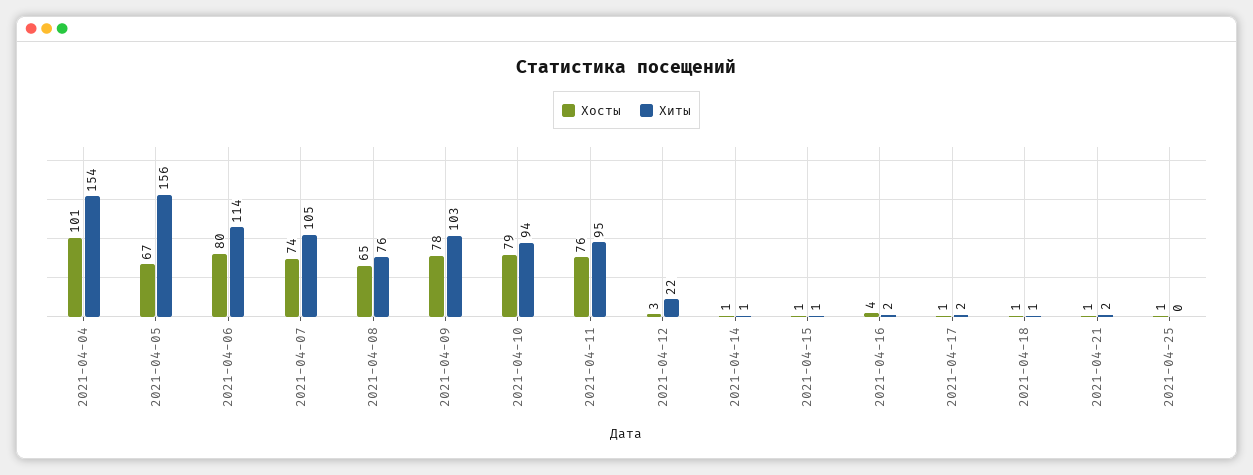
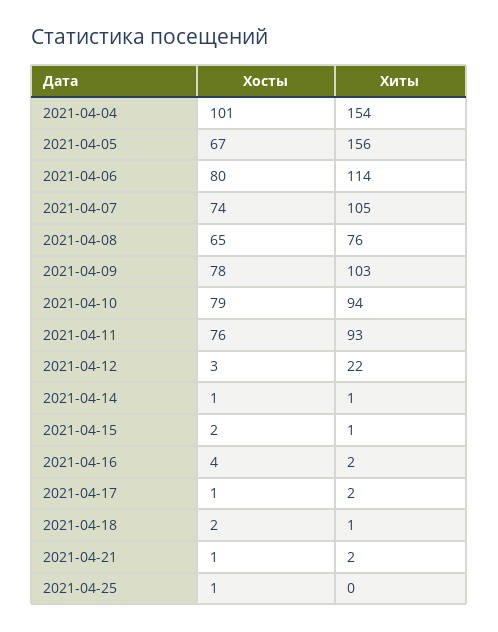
  {
    "Хосты": {
      "2021-04-04": 101,
      "2021-04-05": 67,
      "2021-04-06": 80,
      "2021-04-07": 74,
      "2021-04-08": 65,
      "2021-04-09": 78,
      "2021-04-10": 79,
      "2021-04-11": 76,
      "2021-04-12": 3,
      "2021-04-14": 1,
-     "2021-04-15": 1,
+     "2021-04-15": 2,
      "2021-04-16": 4,
      "2021-04-17": 1,
-     "2021-04-18": 1,
+     "2021-04-18": 2,
      "2021-04-21": 1,
      "2021-04-25": 1
    },
    "Хиты": {
      "2021-04-04": 154,
      "2021-04-05": 156,
      "2021-04-06": 114,
      "2021-04-07": 105,
      "2021-04-08": 76,
      "2021-04-09": 103,
      "2021-04-10": 94,
-     "2021-04-11": 95,
+     "2021-04-11": 93,
      "2021-04-12": 22,
      "2021-04-14": 1,
      "2021-04-15": 1,
      "2021-04-16": 2,
      "2021-04-17": 2,
      "2021-04-18": 1,
      "2021-04-21": 2,
      "2021-04-25": 0
    }
  }

